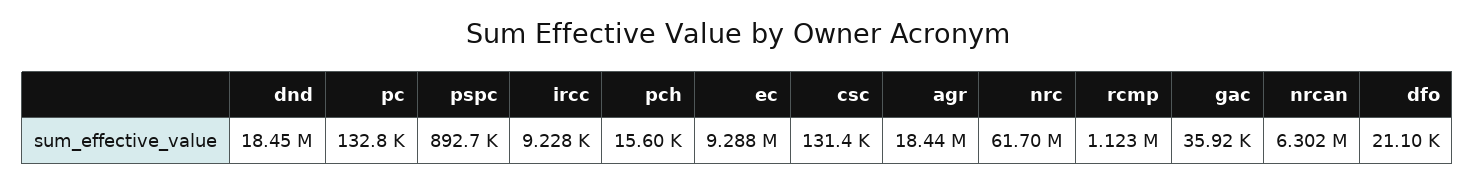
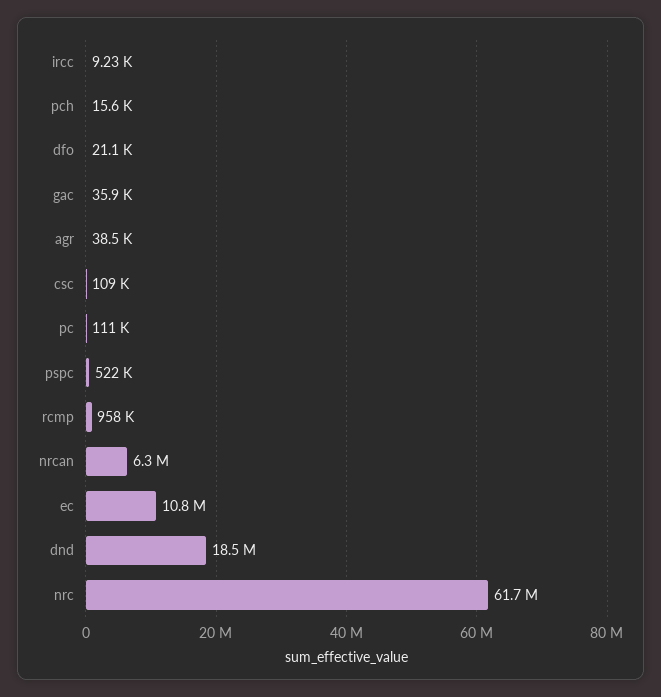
  {
    "dnd": 18450000,
-   "pc": 132800,
+   "pc": 111000,
-   "pspc": 892700,
+   "pspc": 522000,
    "ircc": 9228,
    "pch": 15600,
-   "ec": 9288000,
+   "ec": 10800000,
-   "csc": 131400,
+   "csc": 109000,
-   "agr": 18440000,
+   "agr": 38500,
    "nrc": 61700000,
-   "rcmp": 1123000,
+   "rcmp": 958000,
    "gac": 35920,
    "nrcan": 6302000,
    "dfo": 21100
  }

